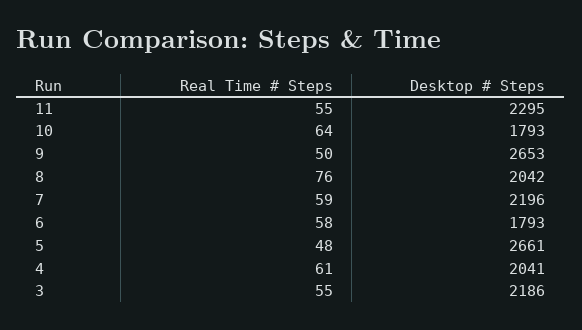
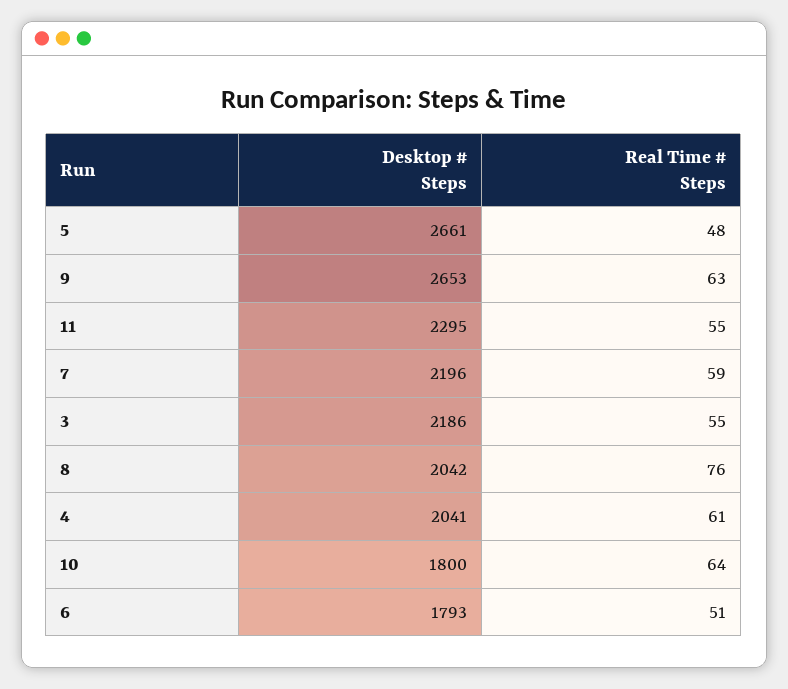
  {
    "Real Time # Steps": {
      "11": 55,
      "10": 64,
-     "9": 50,
+     "9": 63,
      "8": 76,
      "7": 59,
-     "6": 58,
+     "6": 51,
      "5": 48,
      "4": 61,
      "3": 55
    },
    "Desktop # Steps": {
      "11": 2295,
-     "10": 1793,
+     "10": 1800,
      "9": 2653,
      "8": 2042,
      "7": 2196,
      "6": 1793,
      "5": 2661,
      "4": 2041,
      "3": 2186
    }
  }

